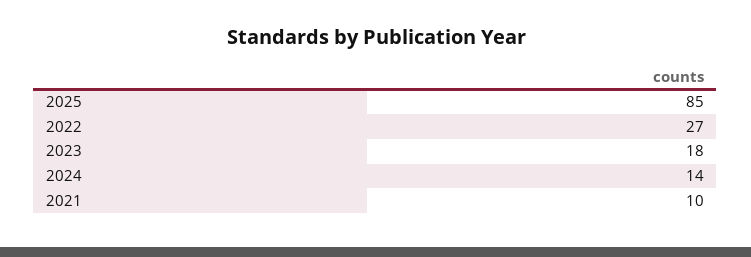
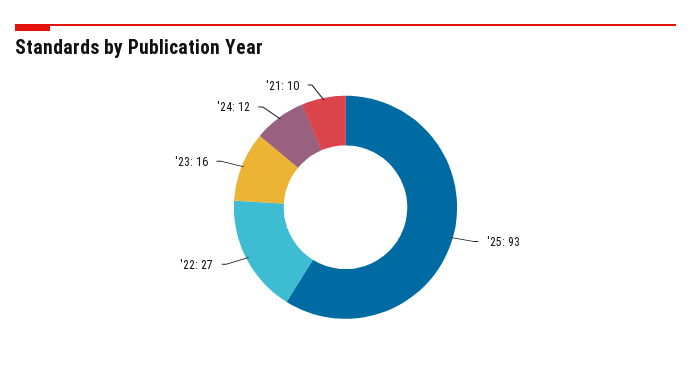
  {
-   "2025": 85,
+   "2025": 93,
    "2022": 27,
-   "2023": 18,
+   "2023": 16,
-   "2024": 14,
+   "2024": 12,
    "2021": 10
  }

